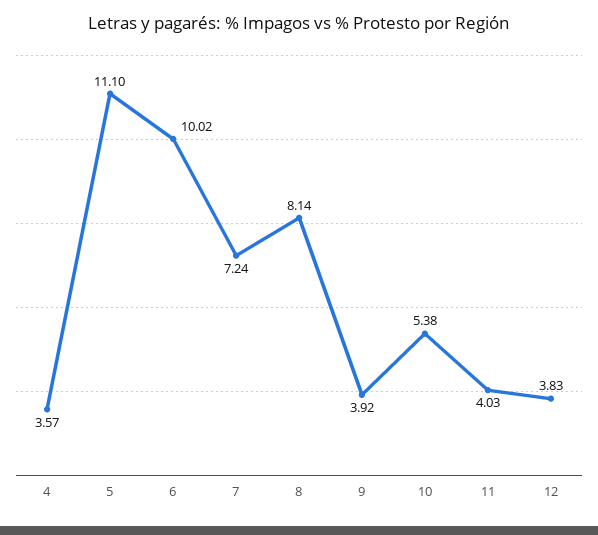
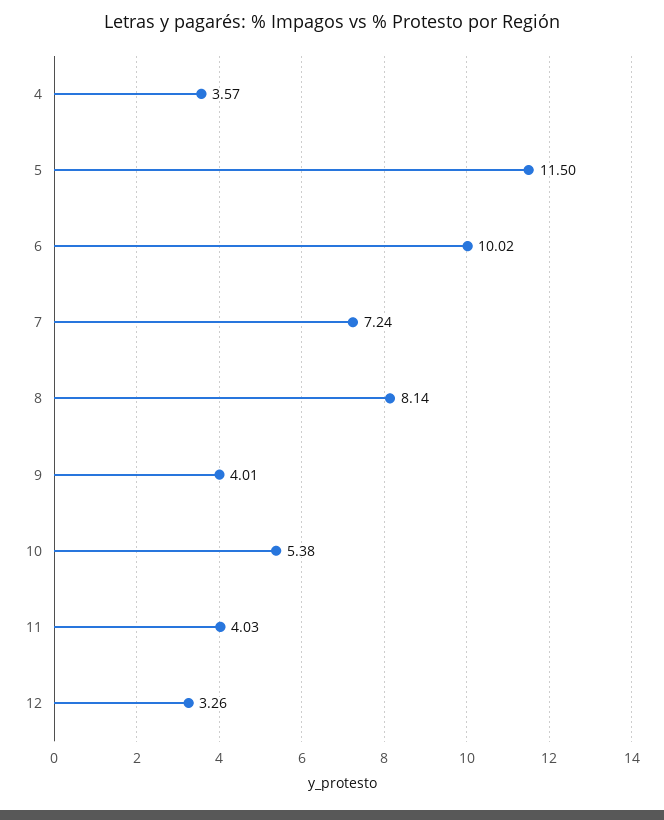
  {
    "4": 3.57,
-   "5": 11.1,
+   "5": 11.5,
    "6": 10.02,
    "7": 7.24,
    "8": 8.14,
-   "9": 3.92,
+   "9": 4.01,
    "10": 5.38,
    "11": 4.03,
-   "12": 3.83
+   "12": 3.26
  }

